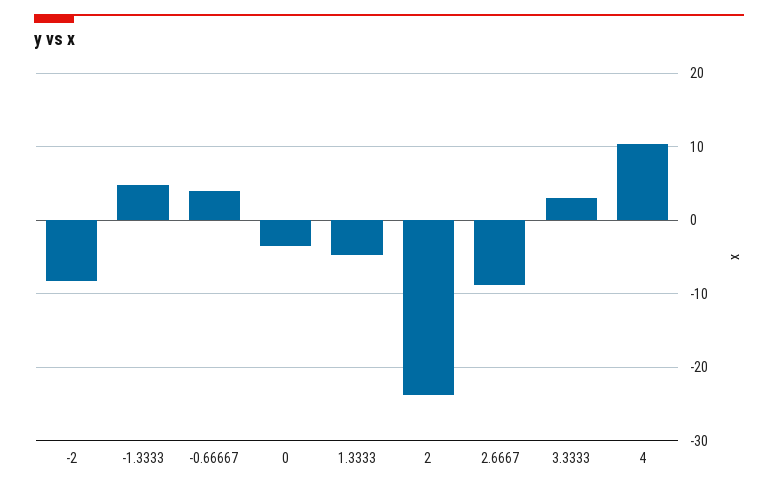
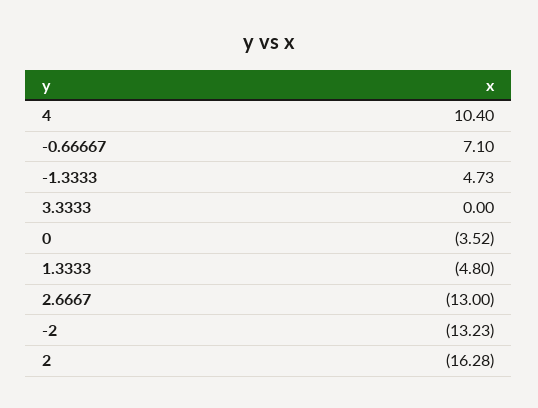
  {
-   "-2": -8,
+   "-2": -13.23,
    "-1.3333": 4.73,
-   "-0.66667": 4,
+   "-0.66667": 7.1,
    "0": -3.52,
    "1.3333": -4.8,
-   "2": -24,
+   "2": -16.28,
-   "2.6667": -9,
+   "2.6667": -13,
-   "3.3333": 3,
+   "3.3333": 0,
    "4": 10.4
  }

